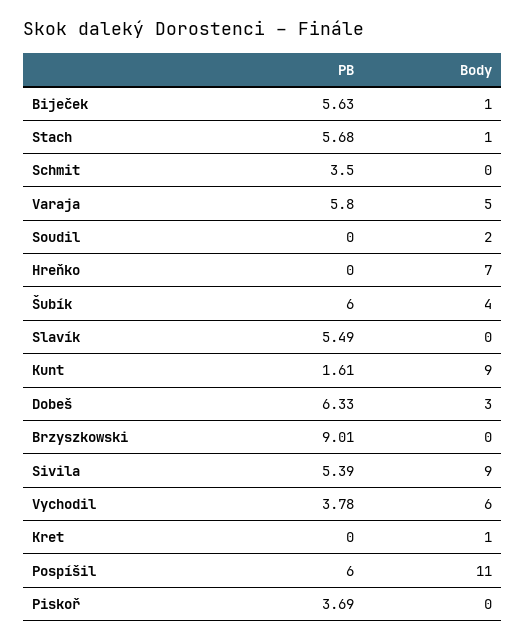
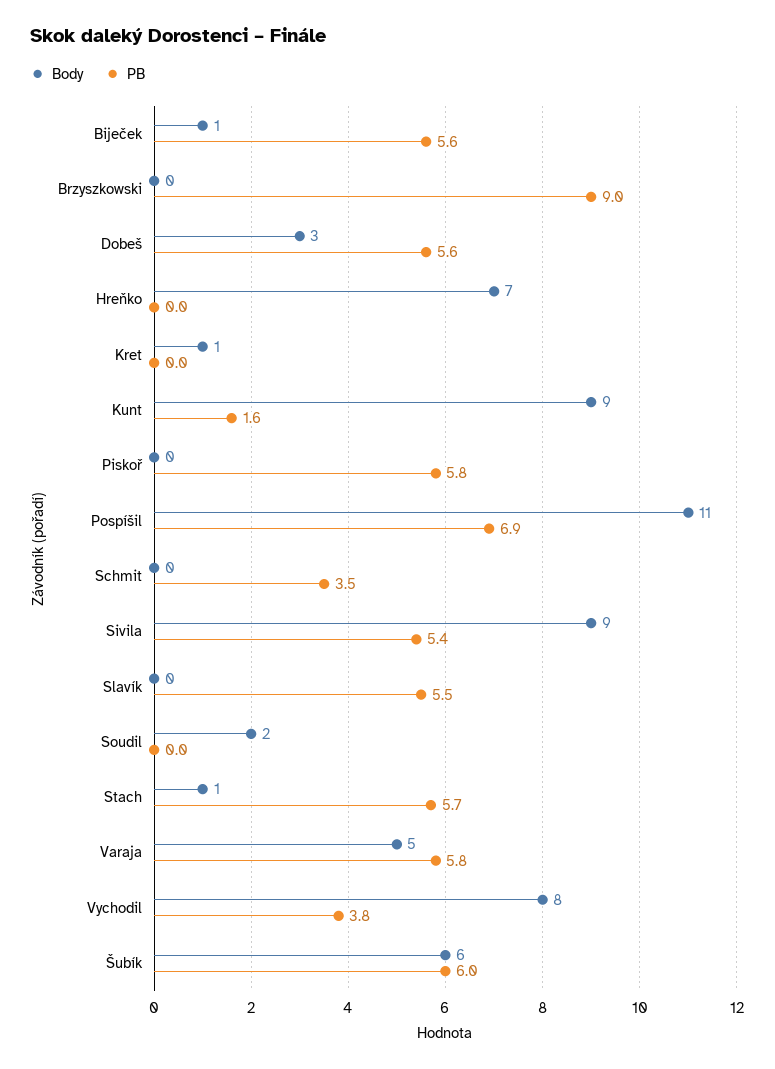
  {
    "PB": {
      "Biječek": 5.63,
      "Stach": 5.68,
      "Schmit": 3.5,
      "Varaja": 5.8,
      "Soudil": 0,
      "Hreňko": 0,
      "Šubík": 6,
      "Slavík": 5.49,
      "Kunt": 1.61,
-     "Dobeš": 6.33,
+     "Dobeš": 5.6,
      "Brzyszkowski": 9.01,
      "Sivila": 5.39,
      "Vychodil": 3.78,
      "Kret": 0,
-     "Pospíšil": 6,
+     "Pospíšil": 6.9,
-     "Piskoř": 3.69
+     "Piskoř": 5.8
    },
    "Body": {
      "Biječek": 1,
      "Stach": 1,
      "Schmit": 0,
      "Varaja": 5,
      "Soudil": 2,
      "Hreňko": 7,
-     "Šubík": 4,
+     "Šubík": 6,
      "Slavík": 0,
      "Kunt": 9,
      "Dobeš": 3,
      "Brzyszkowski": 0,
      "Sivila": 9,
-     "Vychodil": 6,
+     "Vychodil": 8,
      "Kret": 1,
      "Pospíšil": 11,
      "Piskoř": 0
    }
  }

